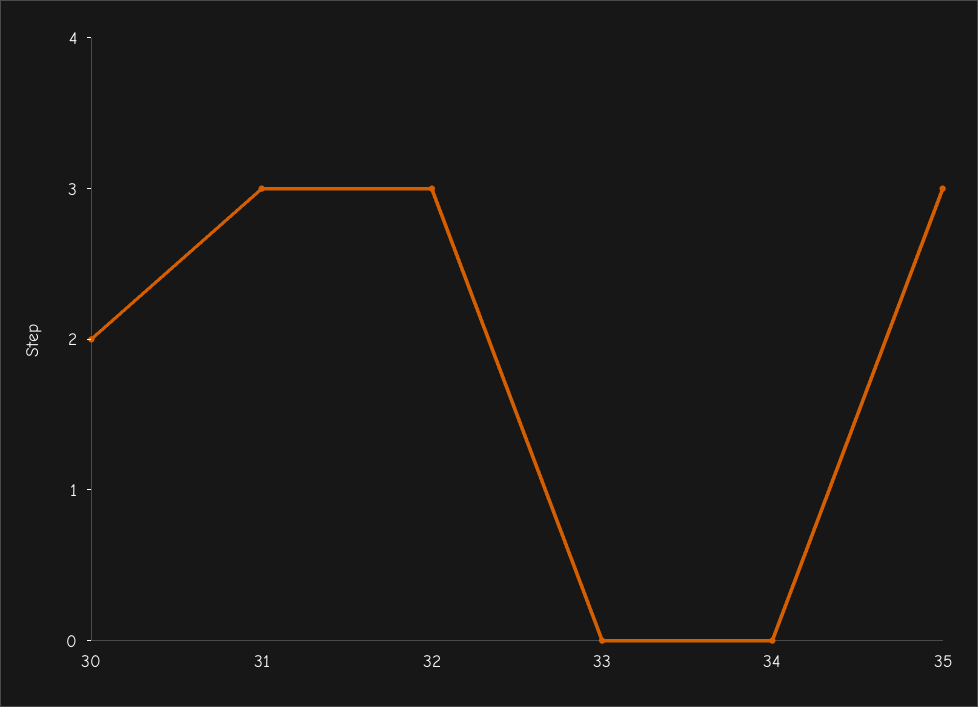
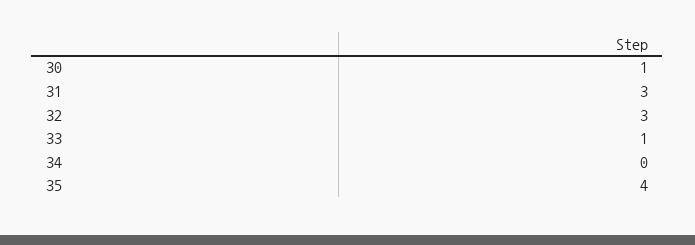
  {
-   "30": 2,
+   "30": 1,
    "31": 3,
    "32": 3,
-   "33": 0,
+   "33": 1,
    "34": 0,
-   "35": 3
+   "35": 4
  }

